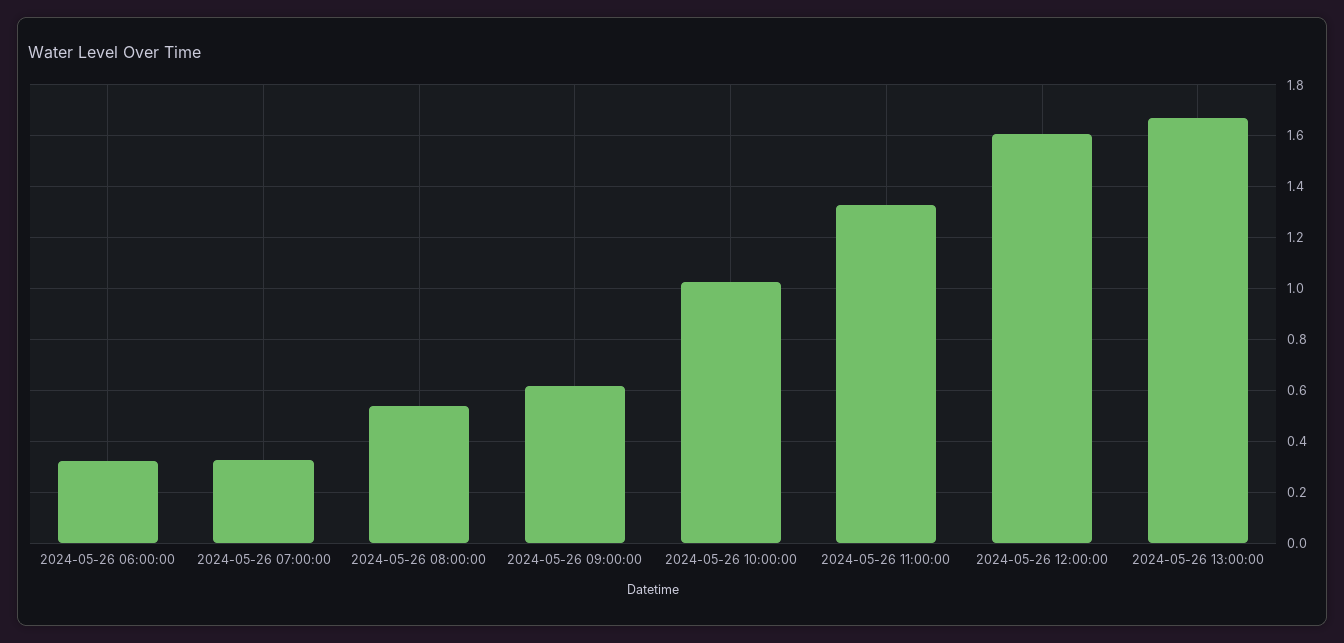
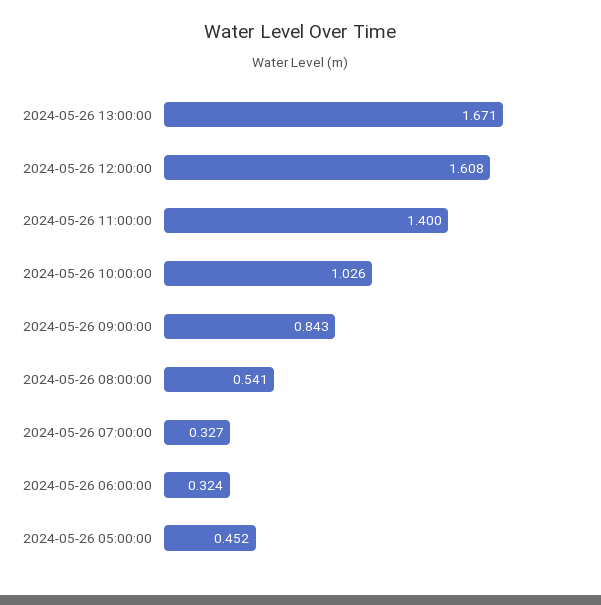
  {
    "2024-05-26 06:00:00": 0.324,
    "2024-05-26 07:00:00": 0.327,
    "2024-05-26 08:00:00": 0.541,
-   "2024-05-26 09:00:00": 0.625,
+   "2024-05-26 09:00:00": 0.843,
    "2024-05-26 10:00:00": 1.026,
-   "2024-05-26 11:00:00": 1.325,
+   "2024-05-26 11:00:00": 1.4,
    "2024-05-26 12:00:00": 1.608,
-   "2024-05-26 13:00:00": 1.671
+   "2024-05-26 13:00:00": 1.671,
+   "2024-05-26 05:00:00": 0.452
  }

